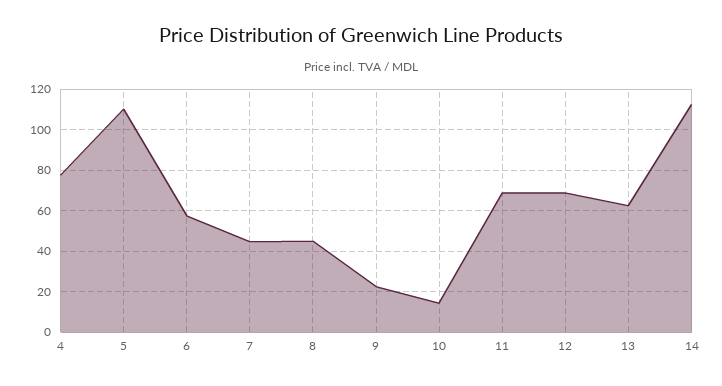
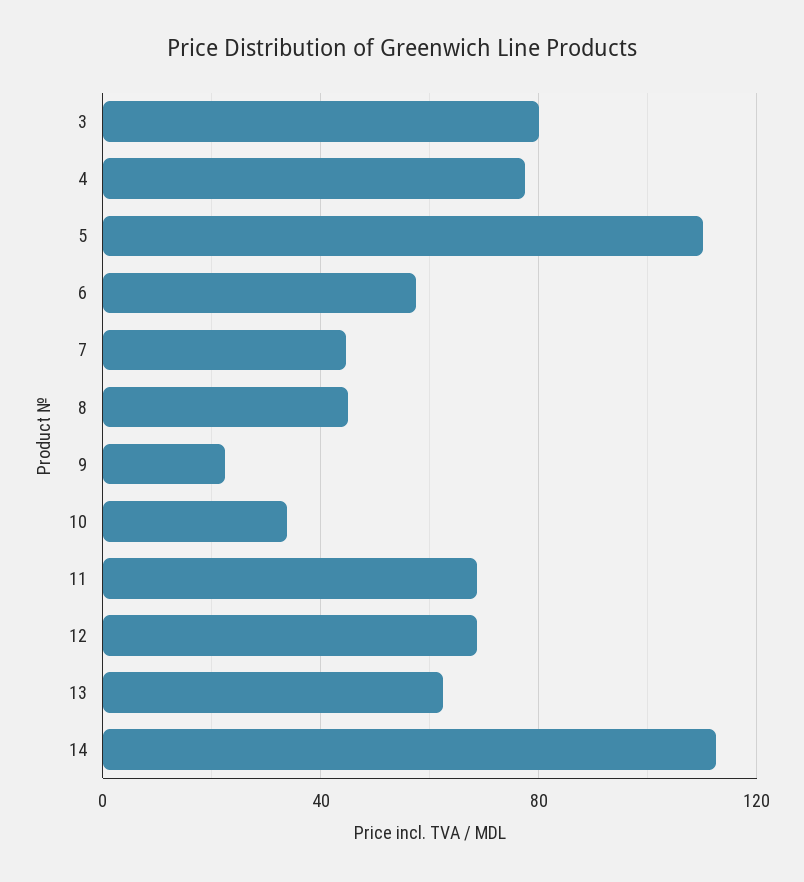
  {
    "4": 80,
    "5": 110,
    "6": 60,
    "7": 45,
    "8": 45,
    "9": 25,
-   "10": 15,
+   "10": 35,
    "11": 70,
    "12": 70,
    "13": 65,
-   "14": 115
+   "14": 115,
+   "3": 80
  }

